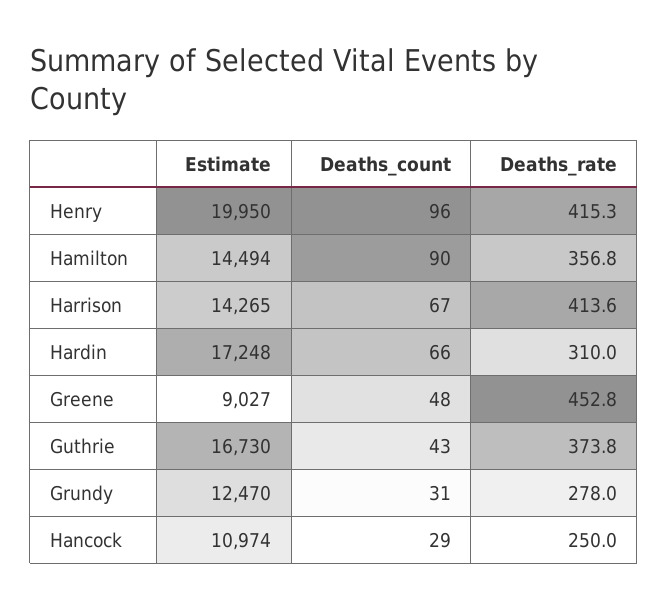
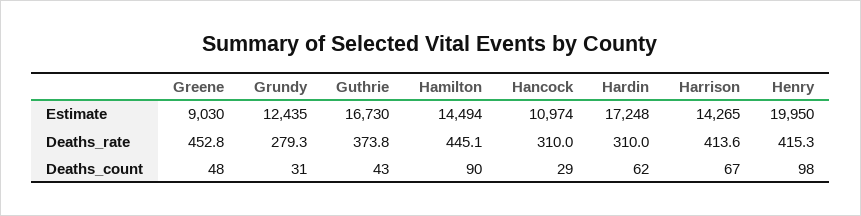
  {
    "Estimate": {
      "Henry": 19950,
      "Hamilton": 14494,
      "Harrison": 14265,
      "Hardin": 17248,
-     "Greene": 9027,
+     "Greene": 9030,
      "Guthrie": 16730,
-     "Grundy": 12470,
+     "Grundy": 12435,
      "Hancock": 10974
    },
    "Deaths_count": {
-     "Henry": 96,
+     "Henry": 98,
      "Hamilton": 90,
      "Harrison": 67,
-     "Hardin": 66,
+     "Hardin": 62,
      "Greene": 48,
      "Guthrie": 43,
      "Grundy": 31,
      "Hancock": 29
    },
    "Deaths_rate": {
      "Henry": 415.3,
-     "Hamilton": 356.8,
+     "Hamilton": 445.1,
      "Harrison": 413.6,
      "Hardin": 310,
      "Greene": 452.8,
      "Guthrie": 373.8,
-     "Grundy": 278,
+     "Grundy": 279.3,
-     "Hancock": 250
+     "Hancock": 310
    }
  }

